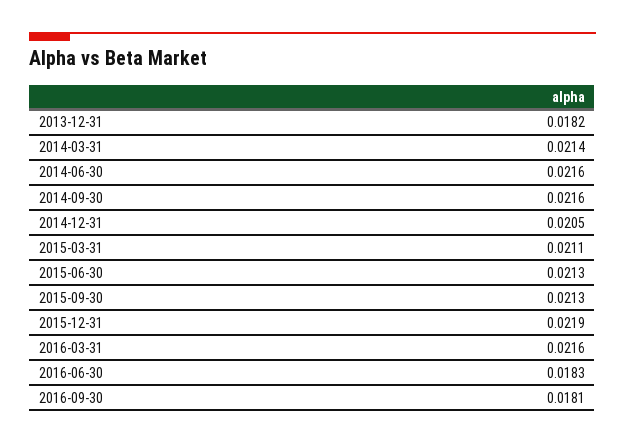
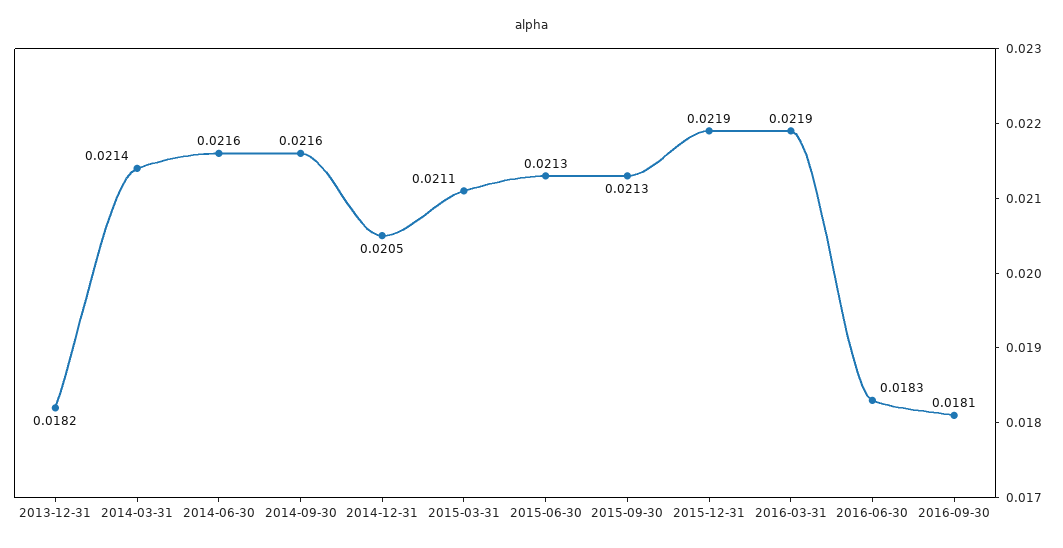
  {
    "2013-12-31": 0.0182,
    "2014-03-31": 0.0214,
    "2014-06-30": 0.0216,
    "2014-09-30": 0.0216,
    "2014-12-31": 0.0205,
    "2015-03-31": 0.0211,
    "2015-06-30": 0.0213,
    "2015-09-30": 0.0213,
    "2015-12-31": 0.0219,
-   "2016-03-31": 0.0216,
+   "2016-03-31": 0.0219,
    "2016-06-30": 0.0183,
    "2016-09-30": 0.0181
  }

